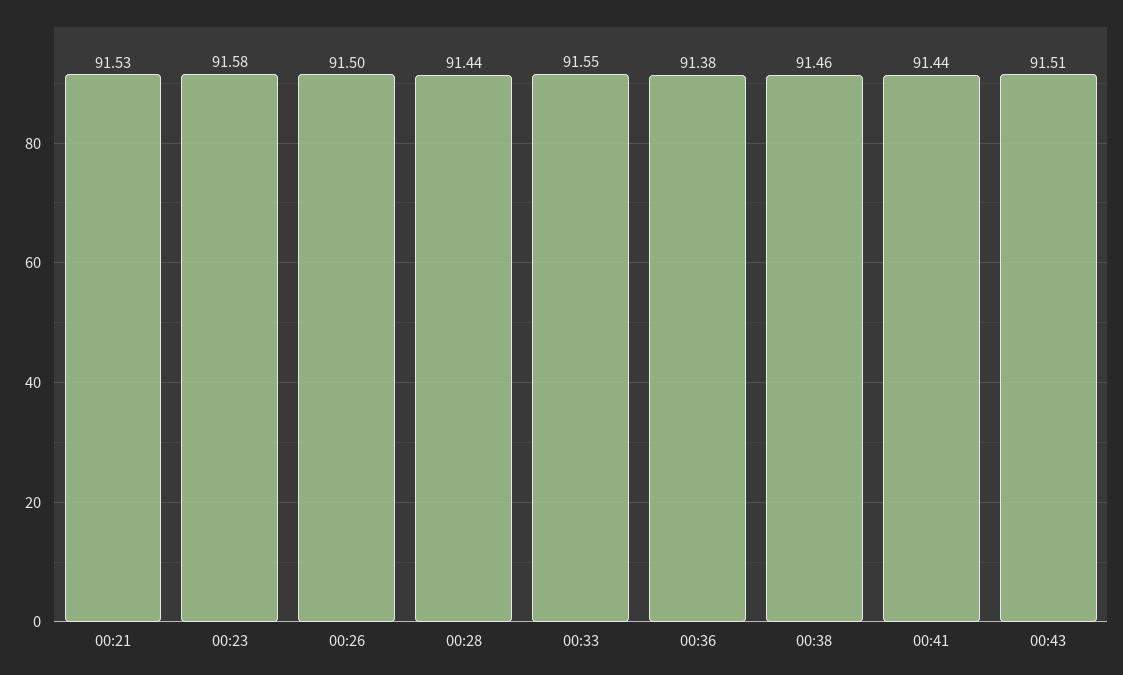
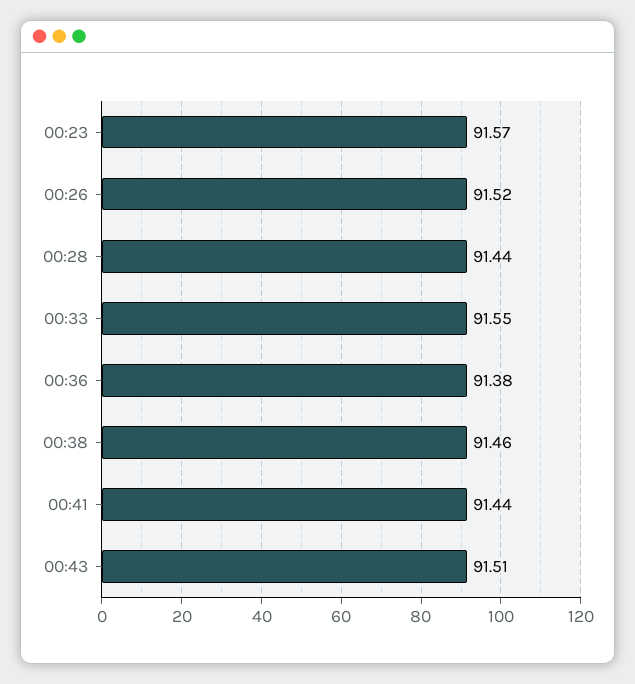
  {
-   "00:21": 91.53,
-   "00:23": 91.58,
+   "00:23": 91.57,
-   "00:26": 91.5,
+   "00:26": 91.52,
    "00:28": 91.44,
    "00:33": 91.55,
    "00:36": 91.38,
    "00:38": 91.46,
    "00:41": 91.44,
    "00:43": 91.51
  }

